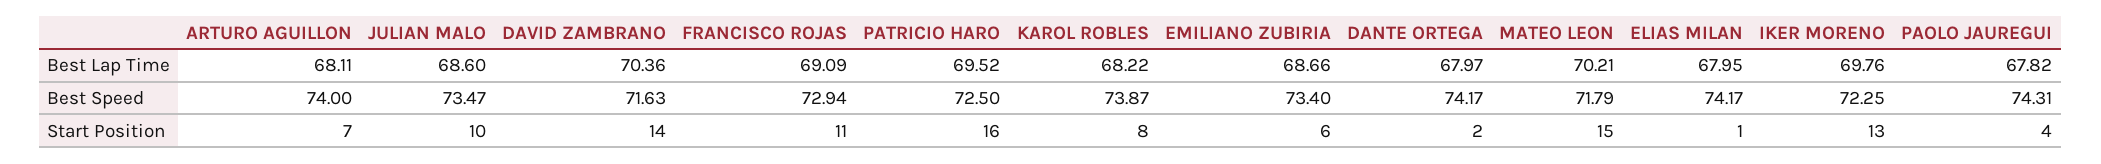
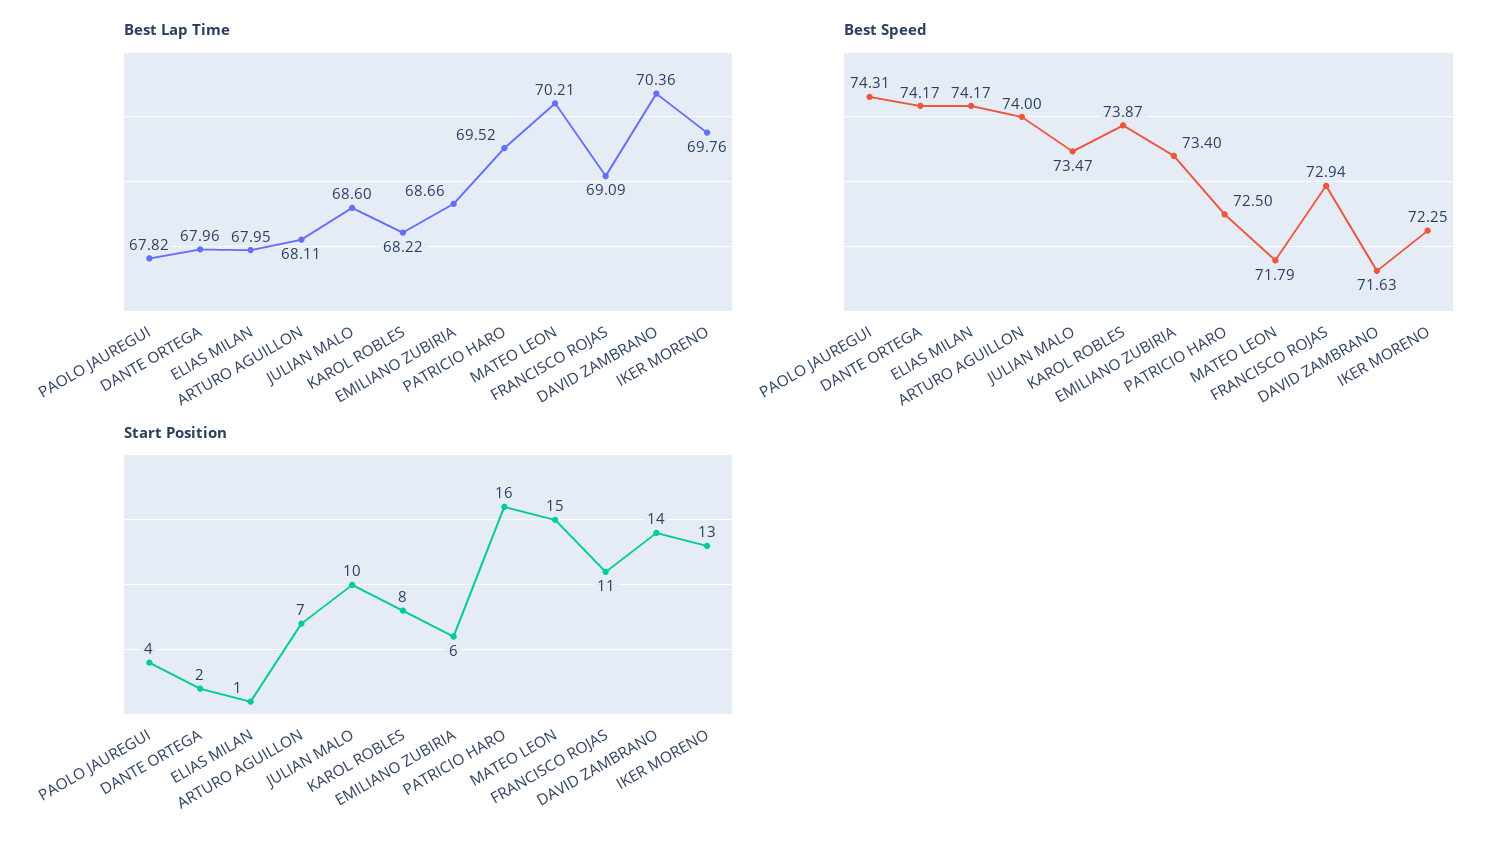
  {
    "Best Lap Time": {
      "ARTURO AGUILLON": 68.11,
      "JULIAN MALO": 68.6,
      "DAVID ZAMBRANO": 70.36,
      "FRANCISCO ROJAS": 69.09,
      "PATRICIO HARO": 69.52,
      "KAROL ROBLES": 68.22,
      "EMILIANO ZUBIRIA": 68.66,
-     "DANTE ORTEGA": 67.97,
+     "DANTE ORTEGA": 67.96,
      "MATEO LEON": 70.21,
      "ELIAS MILAN": 67.95,
      "IKER MORENO": 69.76,
      "PAOLO JAUREGUI": 67.82
    },
    "Best Speed": {
      "ARTURO AGUILLON": 74,
      "JULIAN MALO": 73.47,
      "DAVID ZAMBRANO": 71.63,
      "FRANCISCO ROJAS": 72.94,
      "PATRICIO HARO": 72.5,
      "KAROL ROBLES": 73.87,
      "EMILIANO ZUBIRIA": 73.4,
      "DANTE ORTEGA": 74.17,
      "MATEO LEON": 71.79,
      "ELIAS MILAN": 74.17,
      "IKER MORENO": 72.25,
      "PAOLO JAUREGUI": 74.31
    },
    "Start Position": {
      "ARTURO AGUILLON": 7,
      "JULIAN MALO": 10,
      "DAVID ZAMBRANO": 14,
      "FRANCISCO ROJAS": 11,
      "PATRICIO HARO": 16,
      "KAROL ROBLES": 8,
      "EMILIANO ZUBIRIA": 6,
      "DANTE ORTEGA": 2,
      "MATEO LEON": 15,
      "ELIAS MILAN": 1,
      "IKER MORENO": 13,
      "PAOLO JAUREGUI": 4
    }
  }

